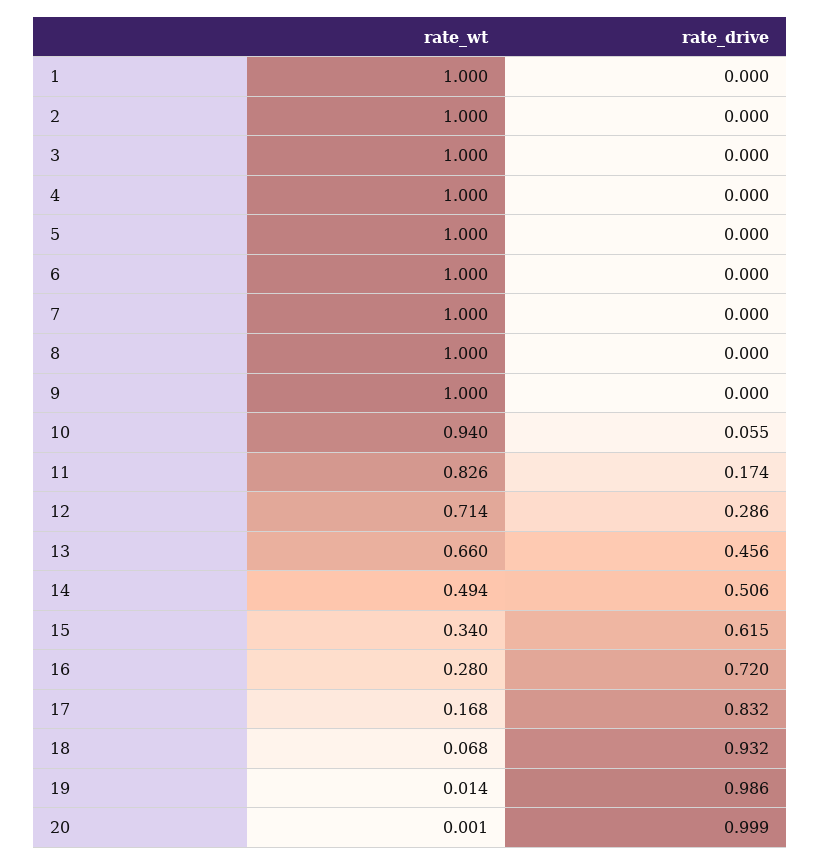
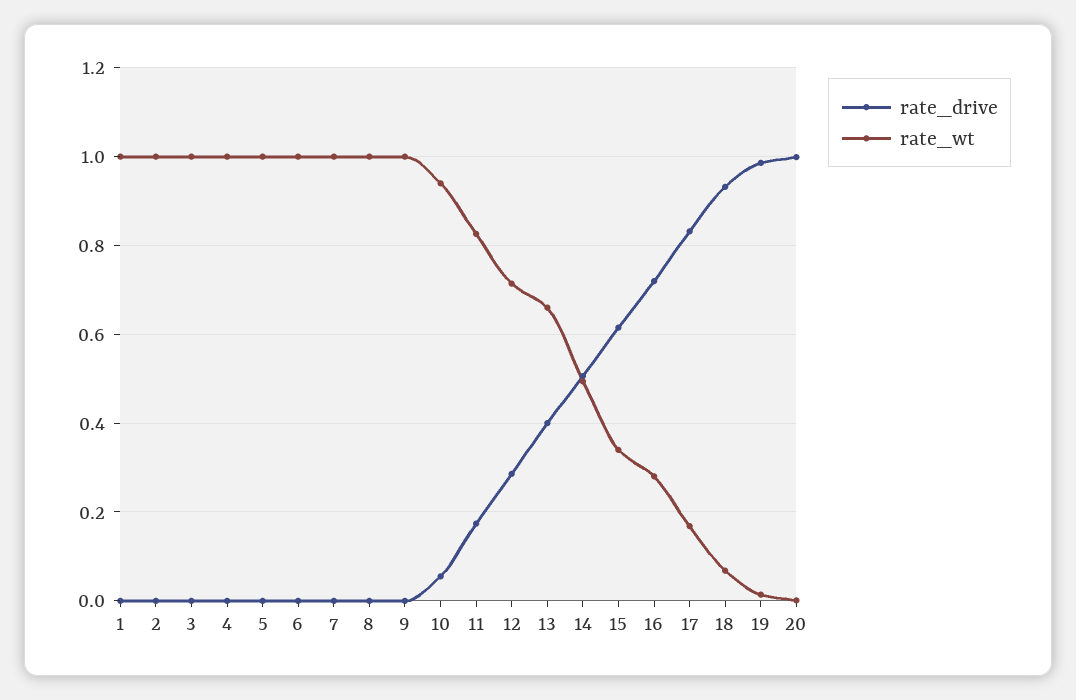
  {
    "rate_wt": {
      "1": 1,
      "2": 1,
      "3": 1,
      "4": 1,
      "5": 1,
      "6": 1,
      "7": 1,
      "8": 1,
      "9": 1,
      "10": 0.94,
      "11": 0.826,
      "12": 0.714,
      "13": 0.66,
      "14": 0.494,
      "15": 0.34,
      "16": 0.28,
      "17": 0.168,
      "18": 0.068,
      "19": 0.014,
      "20": 0.001
    },
    "rate_drive": {
      "1": 0,
      "2": 0,
      "3": 0,
      "4": 0,
      "5": 0,
      "6": 0,
      "7": 0,
      "8": 0,
      "9": 0,
      "10": 0.055,
      "11": 0.174,
      "12": 0.286,
-     "13": 0.456,
+     "13": 0.4,
      "14": 0.506,
      "15": 0.615,
      "16": 0.72,
      "17": 0.832,
      "18": 0.932,
      "19": 0.986,
      "20": 0.999
    }
  }

